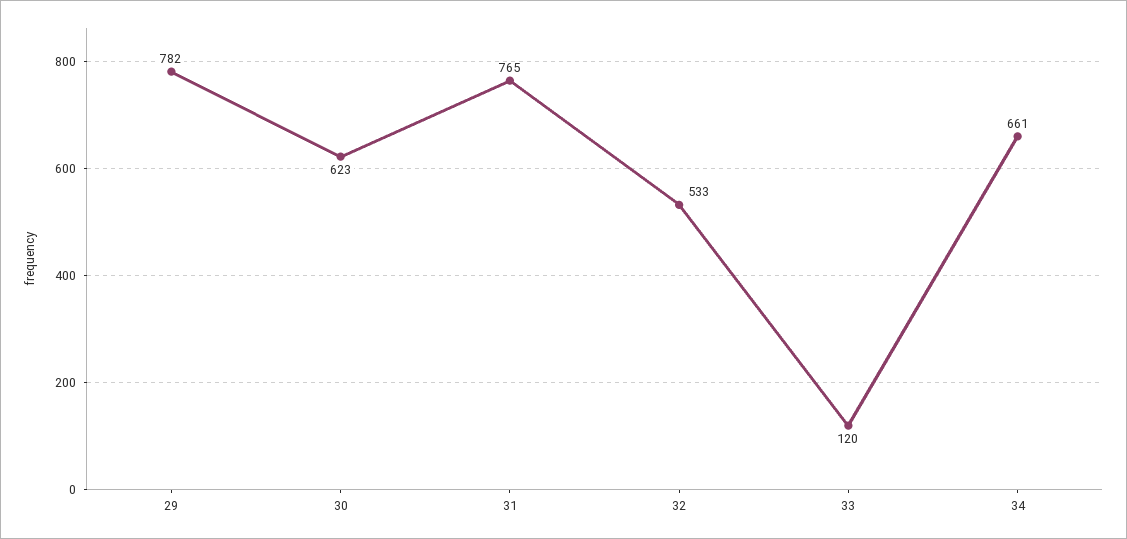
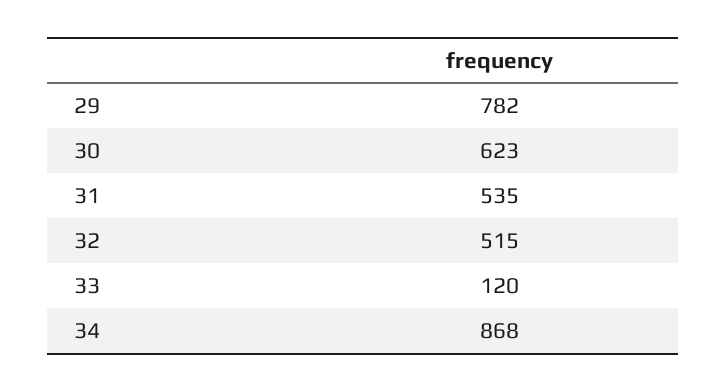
  {
    "29": 782,
    "30": 623,
-   "31": 765,
+   "31": 535,
-   "32": 533,
+   "32": 515,
    "33": 120,
-   "34": 661
+   "34": 868
  }

